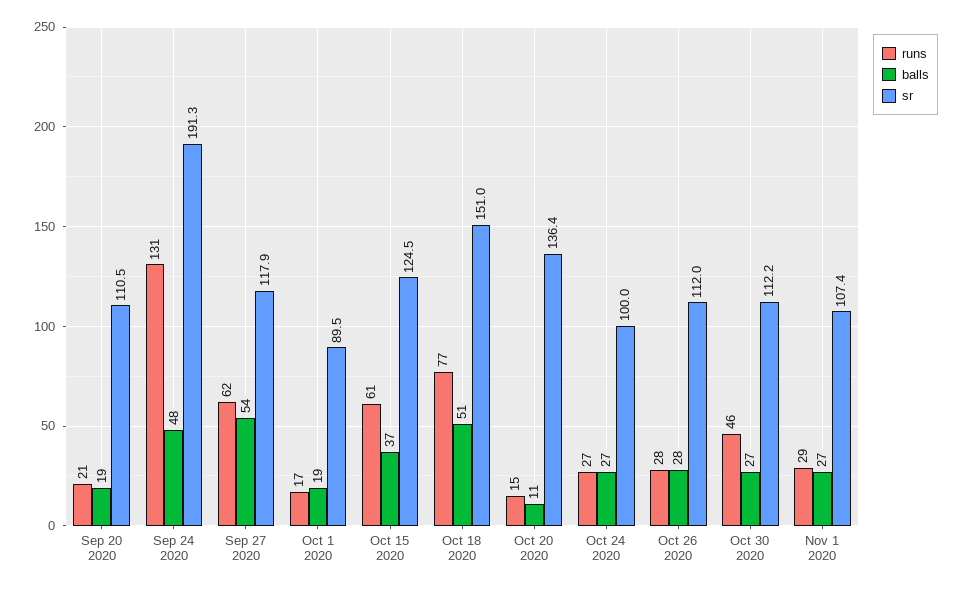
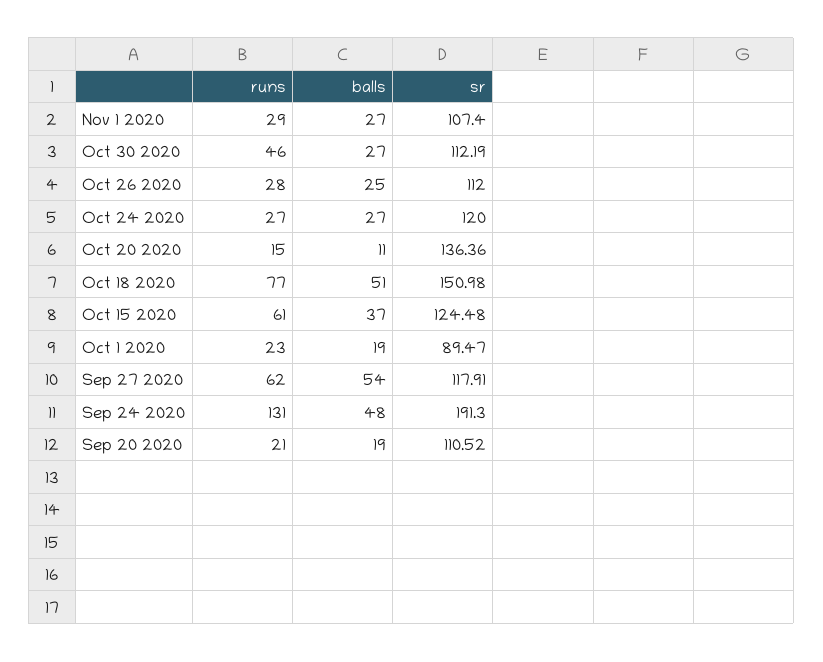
  {
    "runs": {
      "Sep 20 2020": 21,
      "Sep 24 2020": 131,
      "Sep 27 2020": 62,
-     "Oct 1 2020": 17,
+     "Oct 1 2020": 23,
      "Oct 15 2020": 61,
      "Oct 18 2020": 77,
      "Oct 20 2020": 15,
      "Oct 24 2020": 27,
      "Oct 26 2020": 28,
      "Oct 30 2020": 46,
      "Nov 1 2020": 29
    },
    "balls": {
      "Sep 20 2020": 19,
      "Sep 24 2020": 48,
      "Sep 27 2020": 54,
      "Oct 1 2020": 19,
      "Oct 15 2020": 37,
      "Oct 18 2020": 51,
      "Oct 20 2020": 11,
      "Oct 24 2020": 27,
-     "Oct 26 2020": 28,
+     "Oct 26 2020": 25,
      "Oct 30 2020": 27,
      "Nov 1 2020": 27
    },
    "sr": {
      "Sep 20 2020": 110.52,
      "Sep 24 2020": 191.3,
      "Sep 27 2020": 117.91,
      "Oct 1 2020": 89.47,
      "Oct 15 2020": 124.48,
      "Oct 18 2020": 150.98,
      "Oct 20 2020": 136.36,
-     "Oct 24 2020": 100,
+     "Oct 24 2020": 120,
      "Oct 26 2020": 112,
      "Oct 30 2020": 112.19,
      "Nov 1 2020": 107.4
    }
  }

